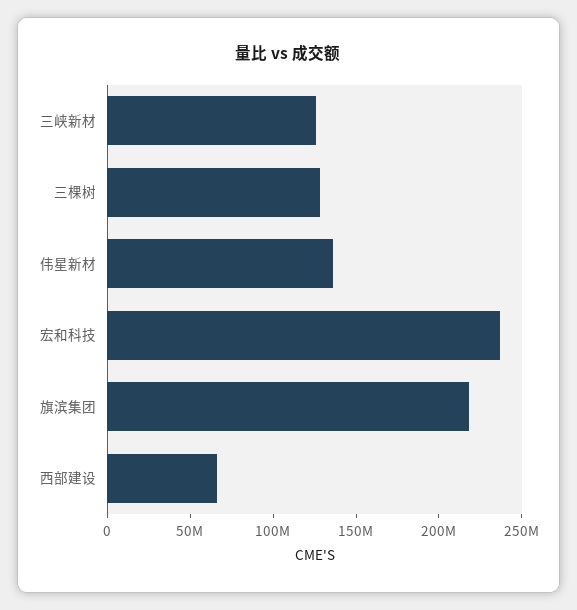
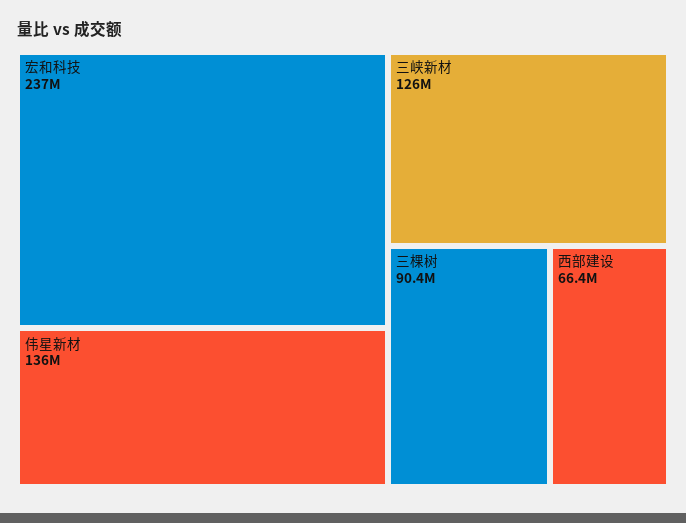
  {
    "三峡新材": 126000000,
-   "三棵树": 130000000,
+   "三棵树": 90400000,
    "伟星新材": 136000000,
    "宏和科技": 237000000,
-   "旗滨集团": 220000000,
    "西部建设": 66400000
  }

